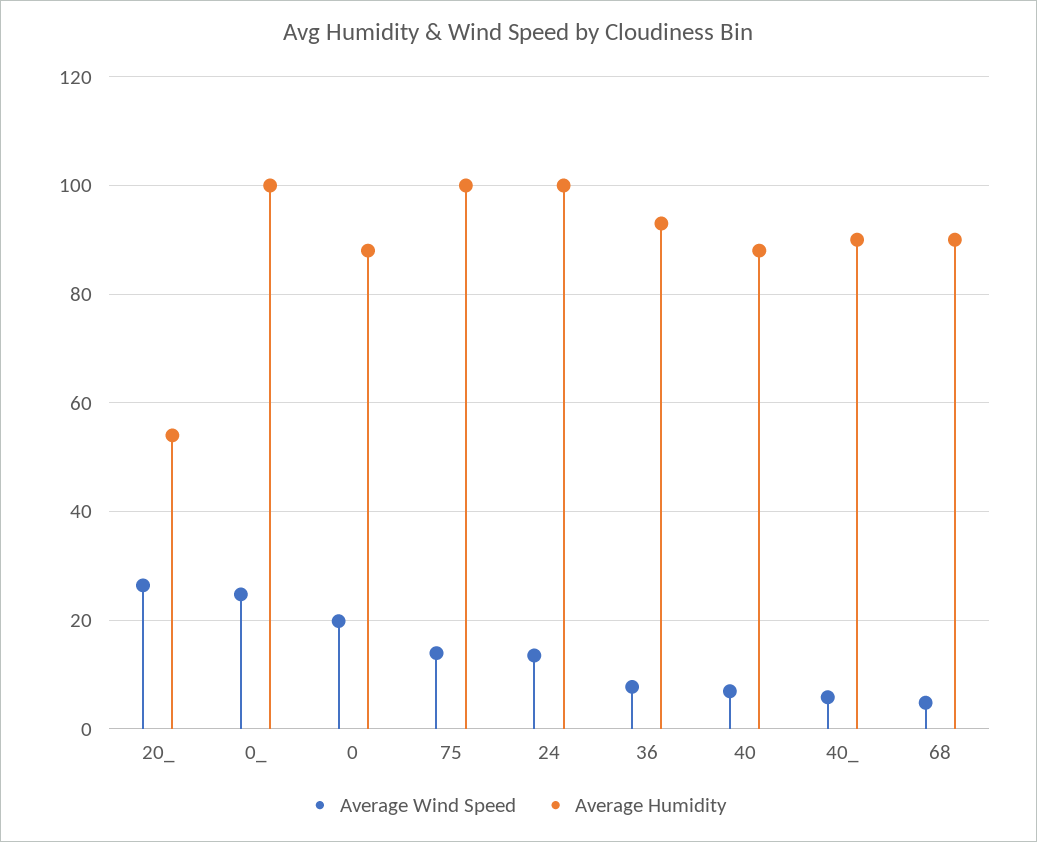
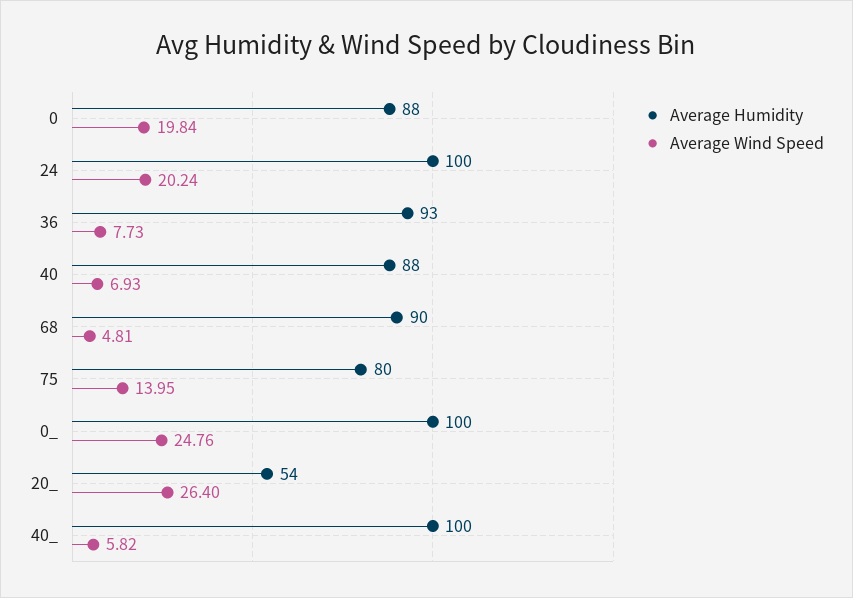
  {
    "Average Wind Speed": {
      "20_": 26.4,
      "0_": 24.76,
      "0": 19.84,
      "75": 13.95,
-     "24": 14,
+     "24": 20.24,
      "36": 7.73,
      "40": 6.93,
      "40_": 5.82,
      "68": 4.81
    },
    "Average Humidity": {
      "20_": 54,
      "0_": 100,
      "0": 88,
-     "75": 100,
+     "75": 80,
      "24": 100,
      "36": 93,
      "40": 88,
-     "40_": 90,
+     "40_": 100,
      "68": 90
    }
  }

